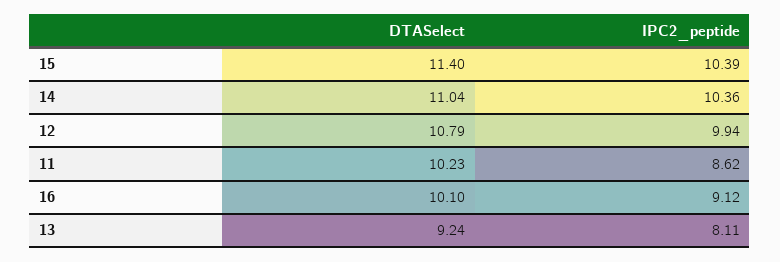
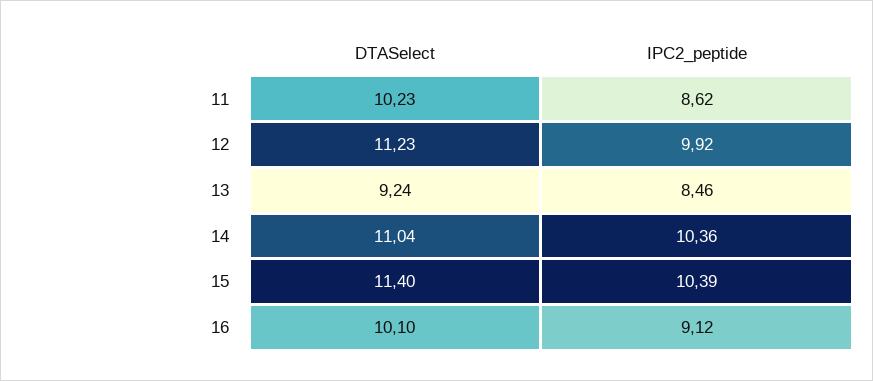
  {
    "DTASelect": {
      "15": 11.4,
      "14": 11.04,
-     "12": 10.79,
+     "12": 11.23,
      "11": 10.23,
      "16": 10.1,
      "13": 9.24
    },
    "IPC2_peptide": {
      "15": 10.39,
      "14": 10.36,
-     "12": 9.94,
+     "12": 9.92,
      "11": 8.62,
      "16": 9.12,
-     "13": 8.11
+     "13": 8.46
    }
  }

